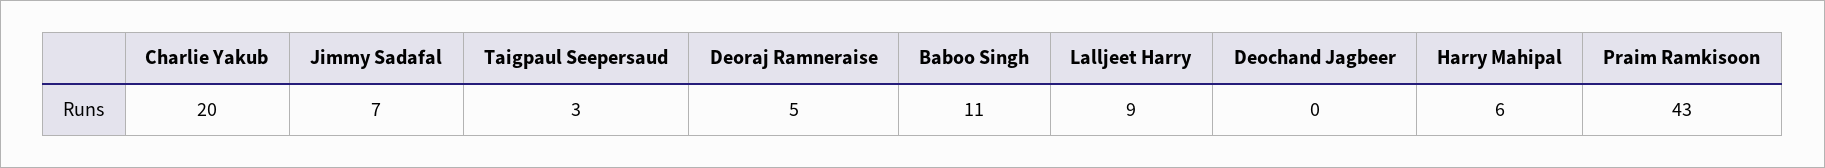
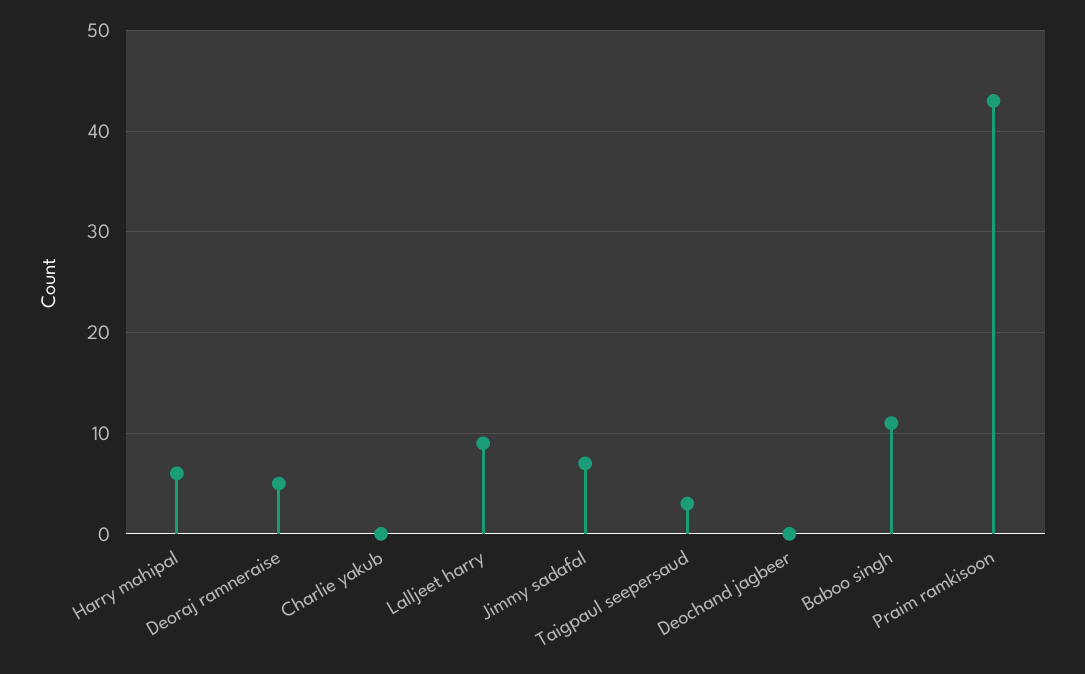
  {
-   "Charlie Yakub": 20,
+   "Charlie Yakub": 0,
    "Jimmy Sadafal": 7,
    "Taigpaul Seepersaud": 3,
    "Deoraj Ramneraise": 5,
    "Baboo Singh": 11,
    "Lalljeet Harry": 9,
    "Deochand Jagbeer": 0,
    "Harry Mahipal": 6,
    "Praim Ramkisoon": 43
  }

